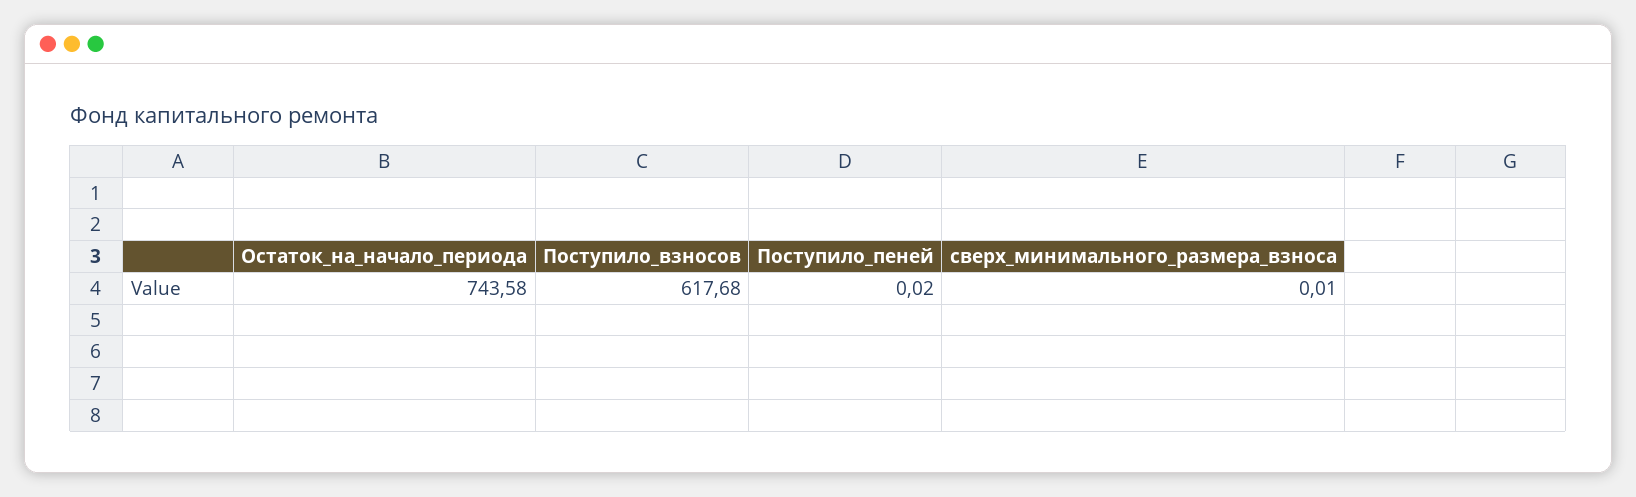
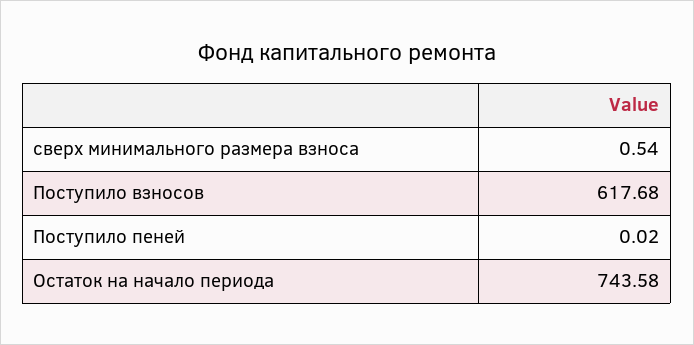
  {
    "Остаток_на_начало_периода": 743.58,
    "Поступило_взносов": 617.68,
    "Поступило_пеней": 0.02,
-   "сверх_минимального_размера_взноса": 0.01
+   "сверх_минимального_размера_взноса": 0.54
  }

